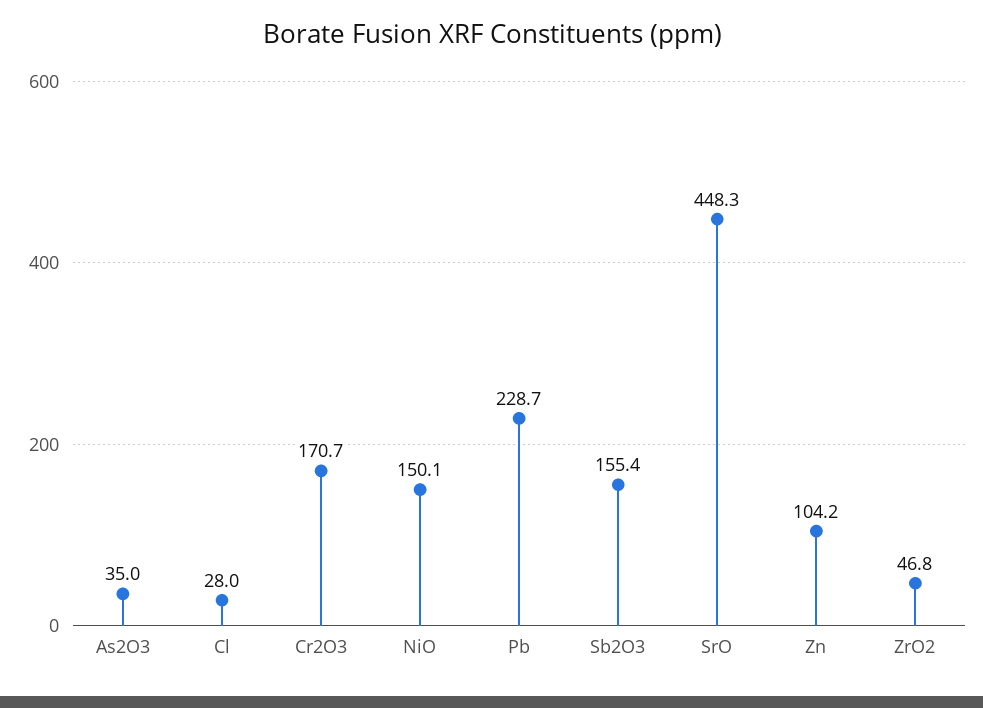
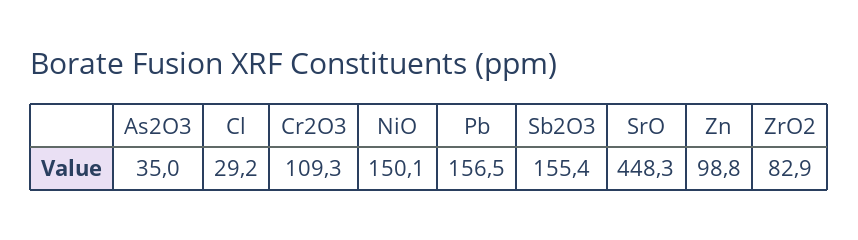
  {
    "As2O3": 35,
-   "Cl": 28,
+   "Cl": 29.2,
-   "Cr2O3": 170.7,
+   "Cr2O3": 109.3,
    "NiO": 150.1,
-   "Pb": 228.7,
+   "Pb": 156.5,
    "Sb2O3": 155.4,
    "SrO": 448.3,
-   "Zn": 104.2,
+   "Zn": 98.8,
-   "ZrO2": 46.8
+   "ZrO2": 82.9
  }

